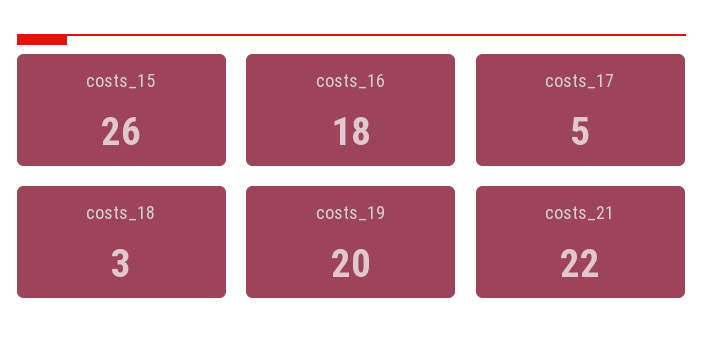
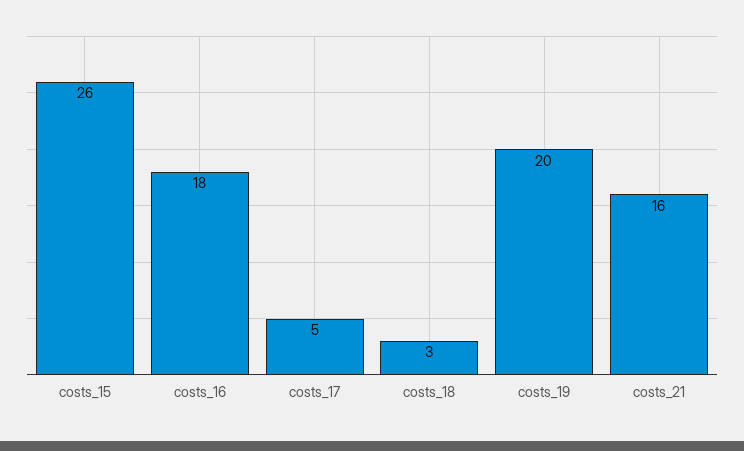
  {
    "costs_15": 26,
    "costs_16": 18,
    "costs_17": 5,
    "costs_18": 3,
    "costs_19": 20,
-   "costs_21": 22
+   "costs_21": 16
  }

